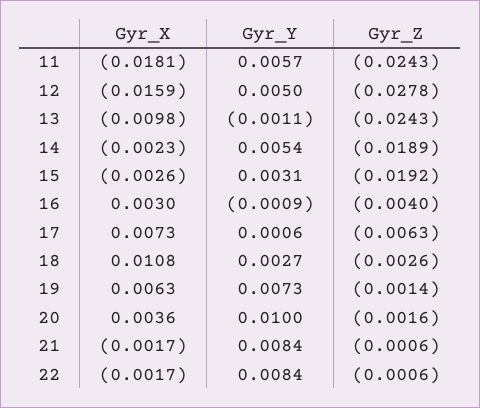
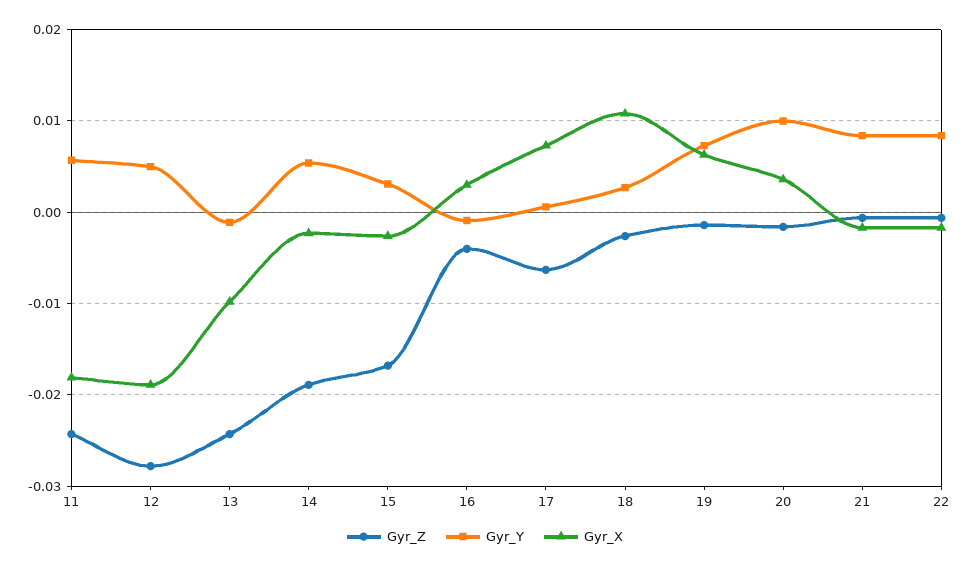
  {
    "Gyr_X": {
      "11": -0.0181,
-     "12": -0.0159,
+     "12": -0.019,
      "13": -0.0098,
      "14": -0.0023,
      "15": -0.0026,
      "16": 0.003,
      "17": 0.0073,
      "18": 0.0108,
      "19": 0.0063,
      "20": 0.0036,
      "21": -0.0017,
      "22": -0.0017
    },
    "Gyr_Y": {
      "11": 0.0057,
      "12": 0.005,
      "13": -0.0011,
      "14": 0.0054,
      "15": 0.0031,
      "16": -0.0009,
      "17": 0.0006,
      "18": 0.0027,
      "19": 0.0073,
      "20": 0.01,
      "21": 0.0084,
      "22": 0.0084
    },
    "Gyr_Z": {
      "11": -0.0243,
      "12": -0.0278,
      "13": -0.0243,
      "14": -0.0189,
-     "15": -0.0192,
+     "15": -0.017,
      "16": -0.004,
      "17": -0.0063,
      "18": -0.0026,
      "19": -0.0014,
      "20": -0.0016,
      "21": -0.0006,
      "22": -0.0006
    }
  }

